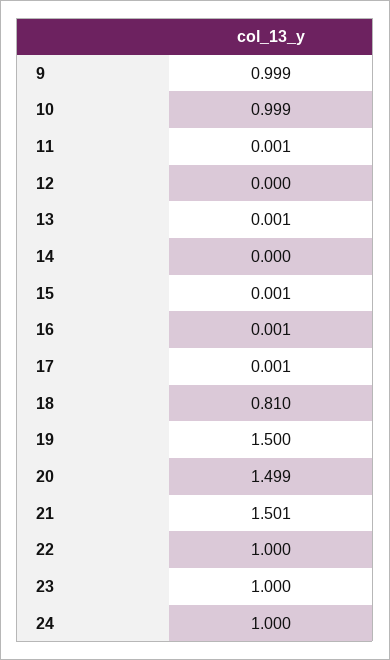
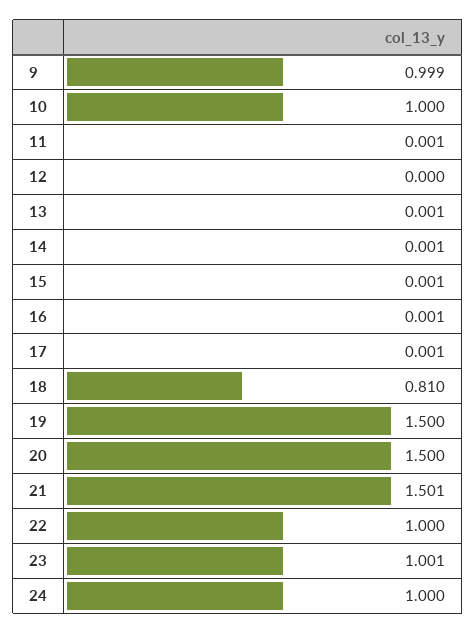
  {
    "9": 0.999,
-   "10": 0.999,
+   "10": 1,
    "11": 0.001,
    "12": 0,
    "13": 0.001,
-   "14": 0,
+   "14": 0.001,
    "15": 0.001,
    "16": 0.001,
    "17": 0.001,
    "18": 0.81,
    "19": 1.5,
-   "20": 1.499,
+   "20": 1.5,
    "21": 1.501,
    "22": 1,
-   "23": 1,
+   "23": 1.001,
    "24": 1
  }

